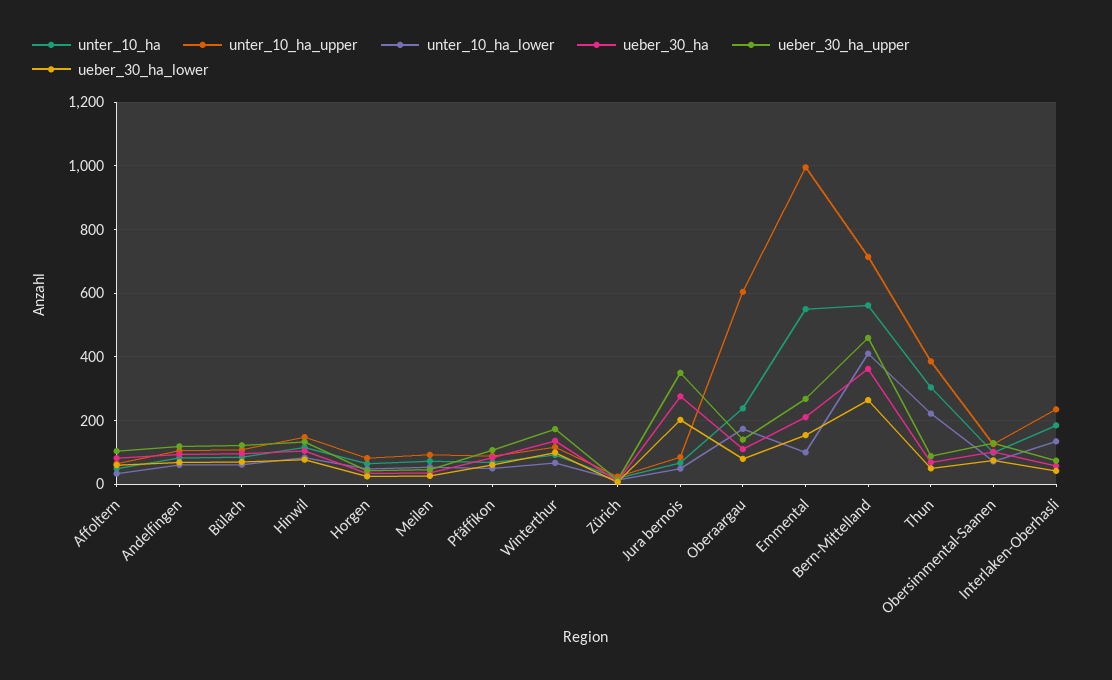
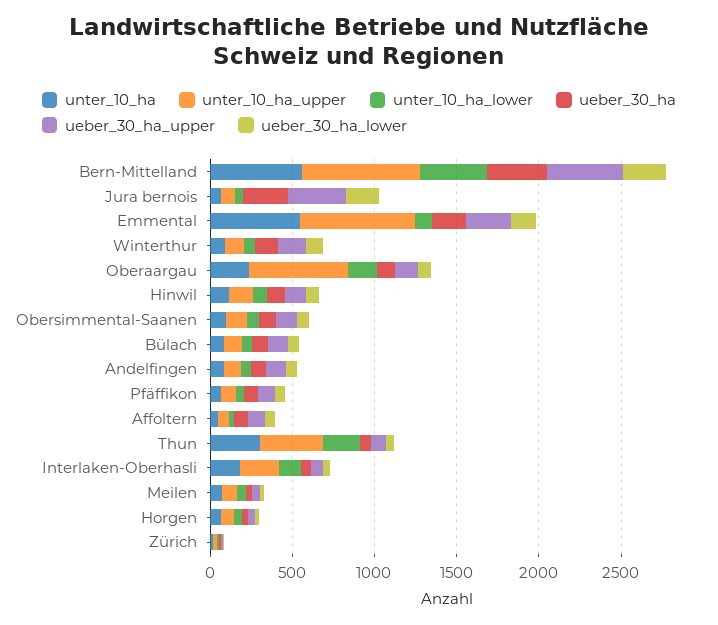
  {
    "unter_10_ha": {
      "Affoltern": 40,
      "Andelfingen": 80,
      "Bülach": 80,
      "Hinwil": 120,
      "Horgen": 60,
      "Meilen": 80,
      "Pfäffikon": 60,
      "Winterthur": 100,
      "Zürich": 20,
      "Jura bernois": 60,
      "Oberaargau": 240,
      "Emmental": 560,
      "Bern-Mittelland": 560,
      "Thun": 300,
      "Obersimmental-Saanen": 100,
      "Interlaken-Oberhasli": 180
    },
    "unter_10_ha_upper": {
      "Affoltern": 60,
      "Andelfingen": 100,
      "Bülach": 100,
      "Hinwil": 140,
      "Horgen": 80,
      "Meilen": 100,
      "Pfäffikon": 80,
      "Winterthur": 120,
      "Zürich": 20,
      "Jura bernois": 80,
      "Oberaargau": 600,
-     "Emmental": 1000,
+     "Emmental": 700,
      "Bern-Mittelland": 720,
      "Thun": 380,
      "Obersimmental-Saanen": 120,
      "Interlaken-Oberhasli": 240
    },
    "unter_10_ha_lower": {
      "Affoltern": 40,
      "Andelfingen": 60,
      "Bülach": 60,
      "Hinwil": 80,
      "Horgen": 40,
      "Meilen": 60,
      "Pfäffikon": 60,
      "Winterthur": 60,
      "Zürich": 20,
      "Jura bernois": 40,
      "Oberaargau": 180,
      "Emmental": 100,
      "Bern-Mittelland": 420,
      "Thun": 220,
      "Obersimmental-Saanen": 80,
      "Interlaken-Oberhasli": 140
    },
    "ueber_30_ha": {
      "Affoltern": 80,
      "Andelfingen": 100,
      "Bülach": 100,
      "Hinwil": 100,
      "Horgen": 40,
      "Meilen": 40,
      "Pfäffikon": 80,
      "Winterthur": 140,
      "Zürich": 20,
      "Jura bernois": 280,
      "Oberaargau": 120,
      "Emmental": 220,
      "Bern-Mittelland": 360,
      "Thun": 60,
      "Obersimmental-Saanen": 100,
      "Interlaken-Oberhasli": 60
    },
    "ueber_30_ha_upper": {
      "Affoltern": 100,
      "Andelfingen": 120,
      "Bülach": 120,
      "Hinwil": 140,
      "Horgen": 40,
      "Meilen": 40,
      "Pfäffikon": 100,
      "Winterthur": 180,
      "Zürich": 20,
      "Jura bernois": 360,
      "Oberaargau": 140,
      "Emmental": 260,
      "Bern-Mittelland": 460,
      "Thun": 80,
      "Obersimmental-Saanen": 120,
      "Interlaken-Oberhasli": 80
    },
    "ueber_30_ha_lower": {
      "Affoltern": 60,
      "Andelfingen": 60,
      "Bülach": 80,
      "Hinwil": 80,
      "Horgen": 20,
      "Meilen": 20,
      "Pfäffikon": 60,
      "Winterthur": 100,
      "Zürich": 0,
      "Jura bernois": 200,
      "Oberaargau": 80,
      "Emmental": 160,
      "Bern-Mittelland": 260,
      "Thun": 60,
      "Obersimmental-Saanen": 80,
      "Interlaken-Oberhasli": 40
    }
  }

